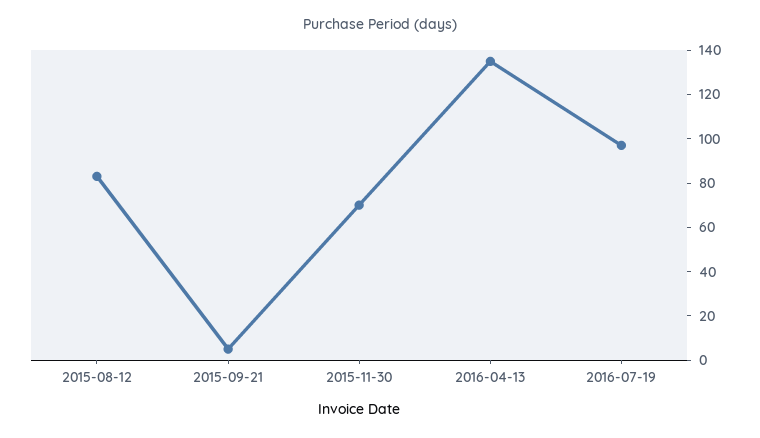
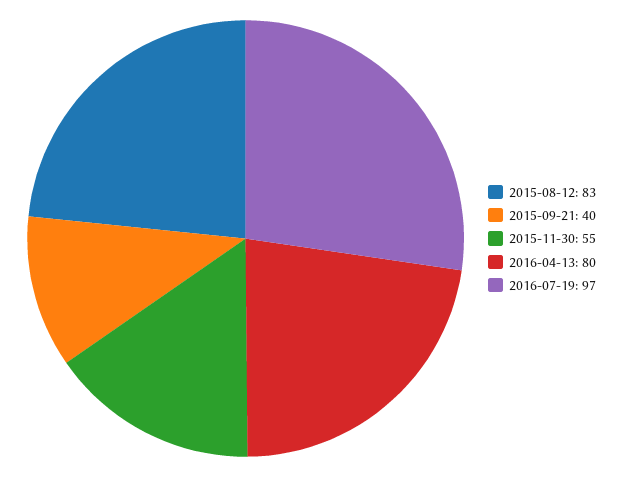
  {
    "2015-08-12": 83,
-   "2015-09-21": 5,
+   "2015-09-21": 40,
-   "2015-11-30": 70,
+   "2015-11-30": 55,
-   "2016-04-13": 135,
+   "2016-04-13": 80,
    "2016-07-19": 97
  }

